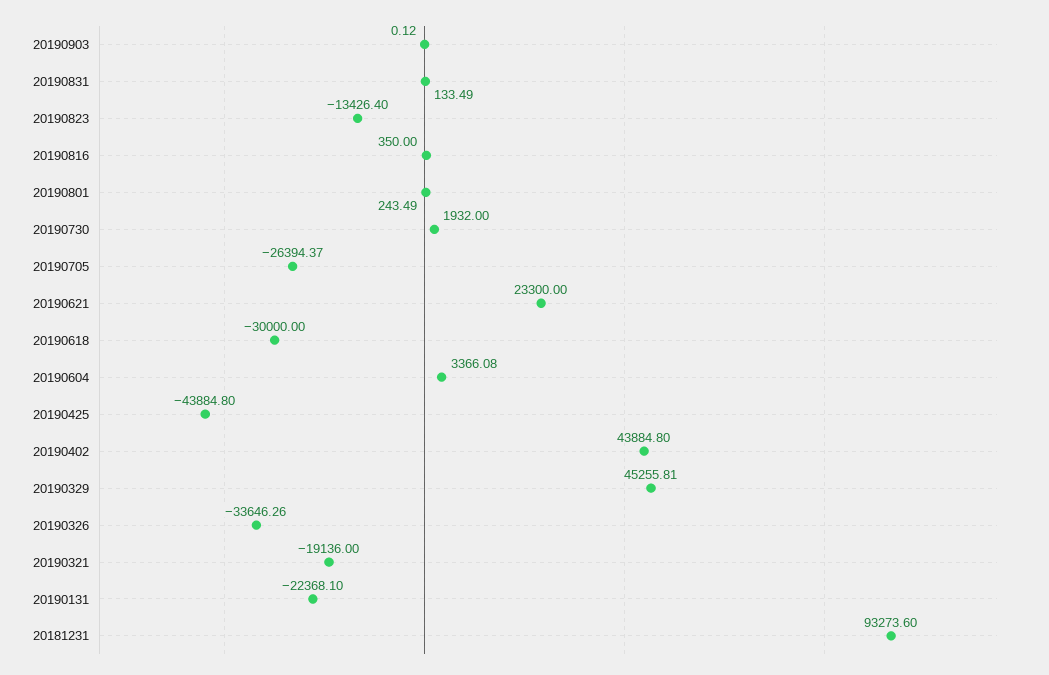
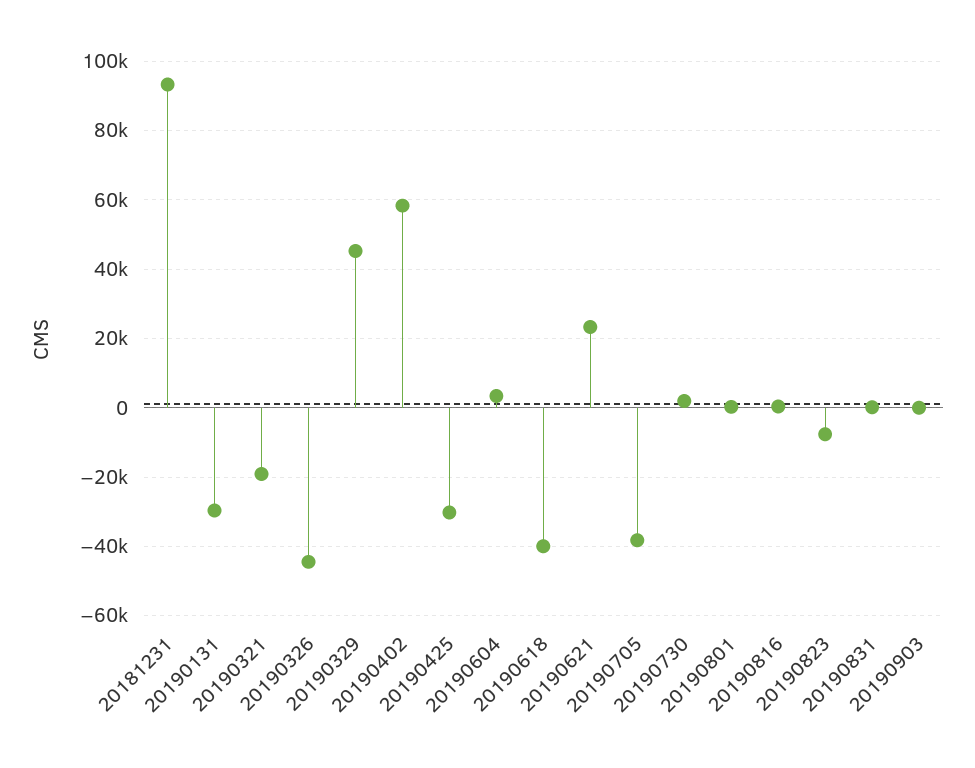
  {
    "20190903": 0.12,
    "20190831": 133.49,
-   "20190823": -13426.4,
+   "20190823": -8000,
    "20190816": 350,
    "20190801": 243.49,
    "20190730": 1932,
-   "20190705": -26394.37,
+   "20190705": -38000,
    "20190621": 23300,
-   "20190618": -30000,
+   "20190618": -40000,
    "20190604": 3366.08,
-   "20190425": -43884.8,
+   "20190425": -30000,
-   "20190402": 43884.8,
+   "20190402": 58000,
    "20190329": 45255.81,
-   "20190326": -33646.26,
+   "20190326": -44000,
    "20190321": -19136,
-   "20190131": -22368.1,
+   "20190131": -30000,
    "20181231": 93273.6
  }

